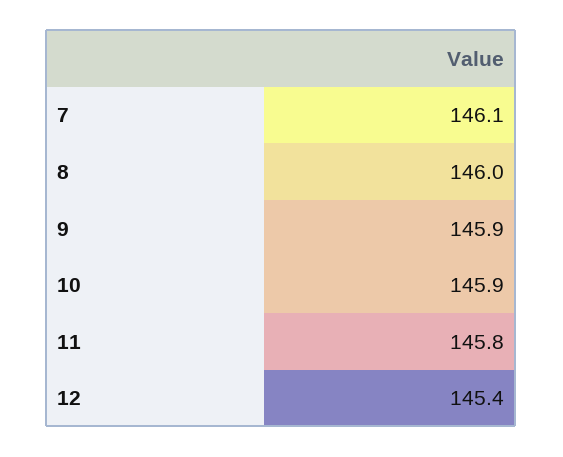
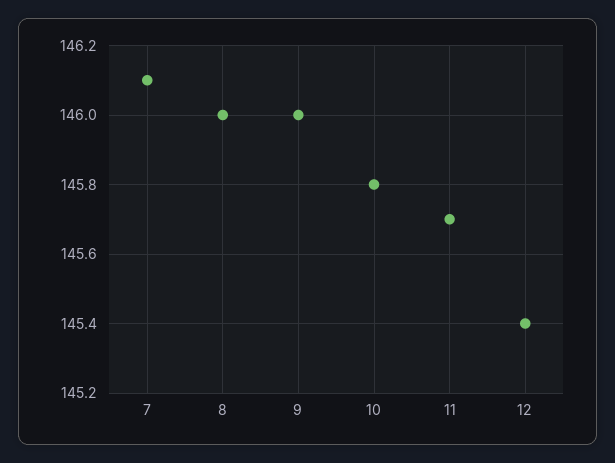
  {
    "7": 146.1,
    "8": 146,
-   "9": 145.9,
+   "9": 146,
-   "10": 145.9,
+   "10": 145.8,
-   "11": 145.8,
+   "11": 145.7,
    "12": 145.4
  }

